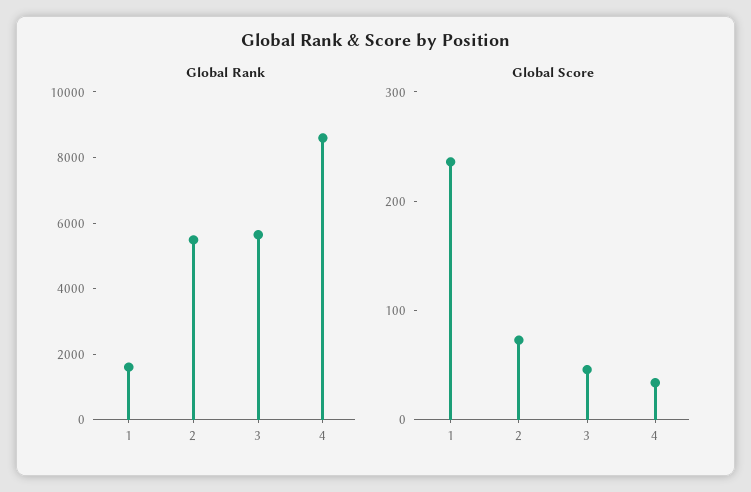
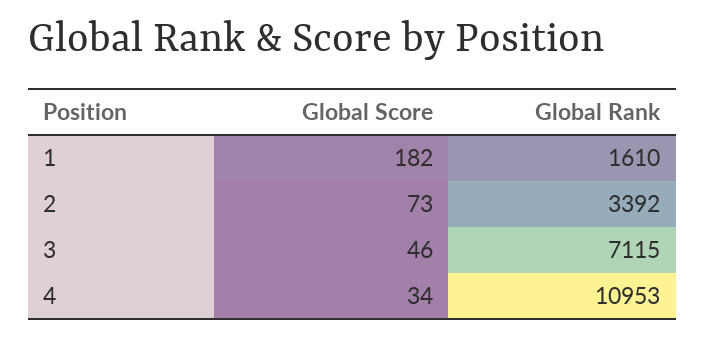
  {
    "Global Rank": {
      "1": 1610,
-     "2": 5500,
+     "2": 3392,
-     "3": 5500,
+     "3": 7115,
-     "4": 8500
+     "4": 10953
    },
    "Global Score": {
-     "1": 240,
+     "1": 182,
      "2": 73,
      "3": 46,
      "4": 34
    }
  }

